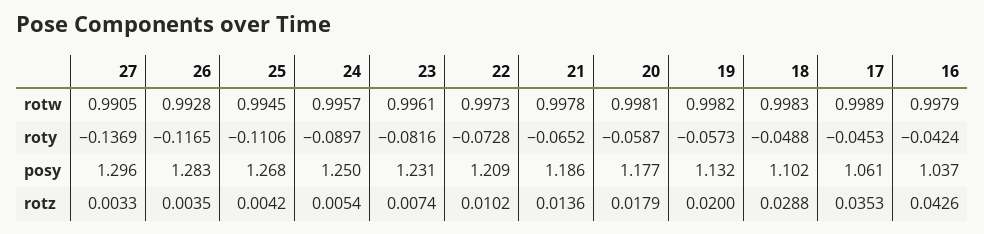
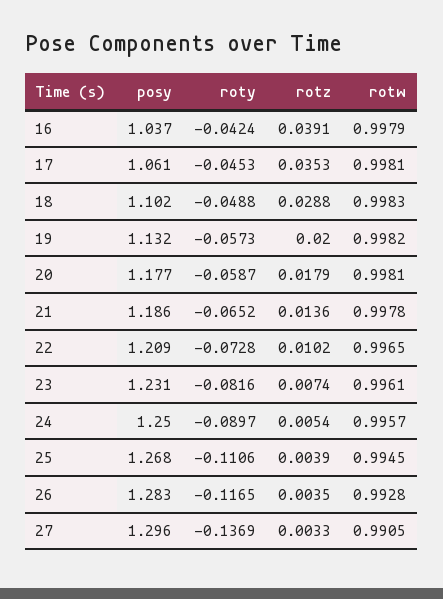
  {
    "27": {
      "rotw": 0.9905,
      "roty": -0.1369,
      "posy": 1.296,
      "rotz": 0.0033
    },
    "26": {
      "rotw": 0.9928,
      "roty": -0.1165,
      "posy": 1.283,
      "rotz": 0.0035
    },
    "25": {
      "rotw": 0.9945,
      "roty": -0.1106,
      "posy": 1.268,
-     "rotz": 0.0042
+     "rotz": 0.0039
    },
    "24": {
      "rotw": 0.9957,
      "roty": -0.0897,
      "posy": 1.25,
      "rotz": 0.0054
    },
    "23": {
      "rotw": 0.9961,
      "roty": -0.0816,
      "posy": 1.231,
      "rotz": 0.0074
    },
    "22": {
-     "rotw": 0.9973,
+     "rotw": 0.9965,
      "roty": -0.0728,
      "posy": 1.209,
      "rotz": 0.0102
    },
    "21": {
      "rotw": 0.9978,
      "roty": -0.0652,
      "posy": 1.186,
      "rotz": 0.0136
    },
    "20": {
      "rotw": 0.9981,
      "roty": -0.0587,
      "posy": 1.177,
      "rotz": 0.0179
    },
    "19": {
      "rotw": 0.9982,
      "roty": -0.0573,
      "posy": 1.132,
      "rotz": 0.02
    },
    "18": {
      "rotw": 0.9983,
      "roty": -0.0488,
      "posy": 1.102,
      "rotz": 0.0288
    },
    "17": {
-     "rotw": 0.9989,
+     "rotw": 0.9981,
      "roty": -0.0453,
      "posy": 1.061,
      "rotz": 0.0353
    },
    "16": {
      "rotw": 0.9979,
      "roty": -0.0424,
      "posy": 1.037,
-     "rotz": 0.0426
+     "rotz": 0.0391
    }
  }

